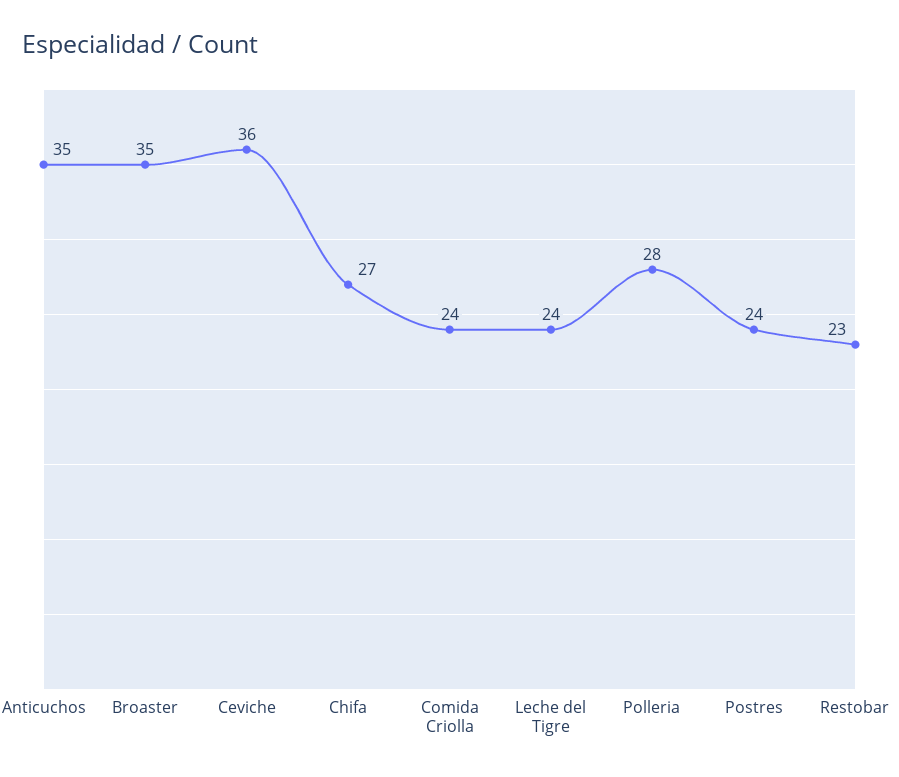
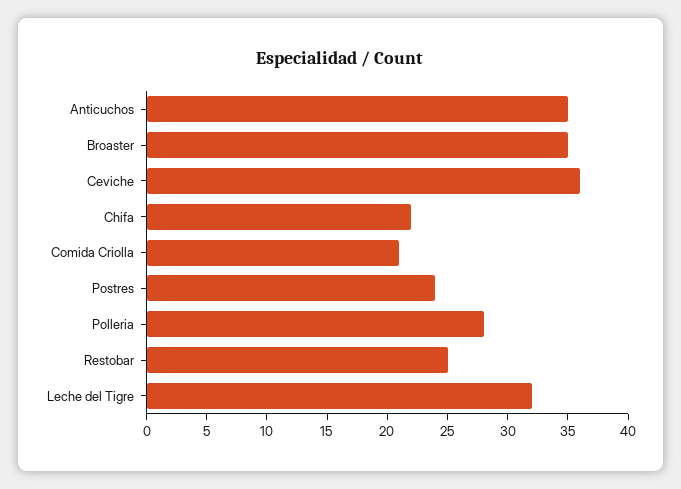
  {
    "Anticuchos": 35,
    "Broaster": 35,
    "Ceviche": 36,
-   "Chifa": 27,
+   "Chifa": 22,
-   "Comida Criolla": 24,
+   "Comida Criolla": 21,
-   "Leche del Tigre": 24,
+   "Leche del Tigre": 32,
    "Polleria": 28,
    "Postres": 24,
-   "Restobar": 23
+   "Restobar": 25
  }

